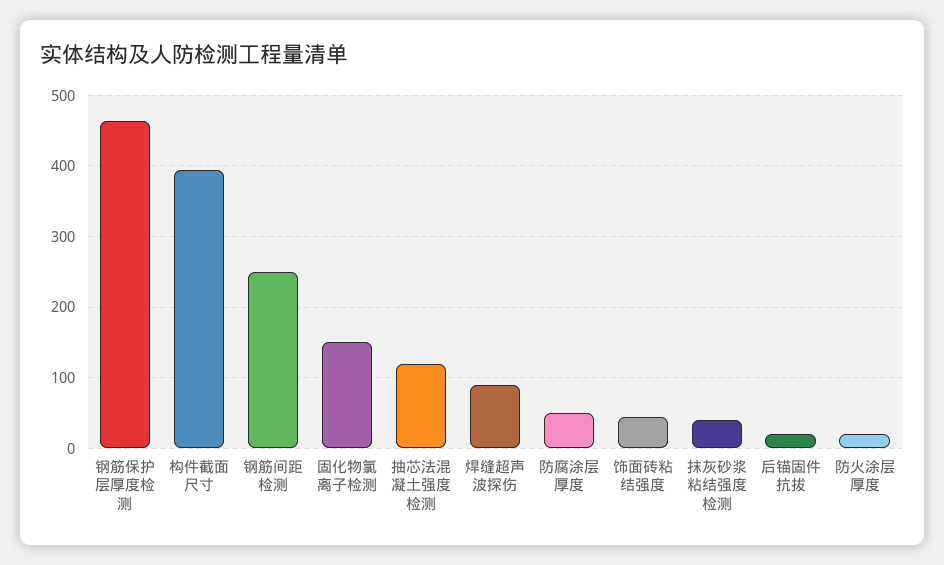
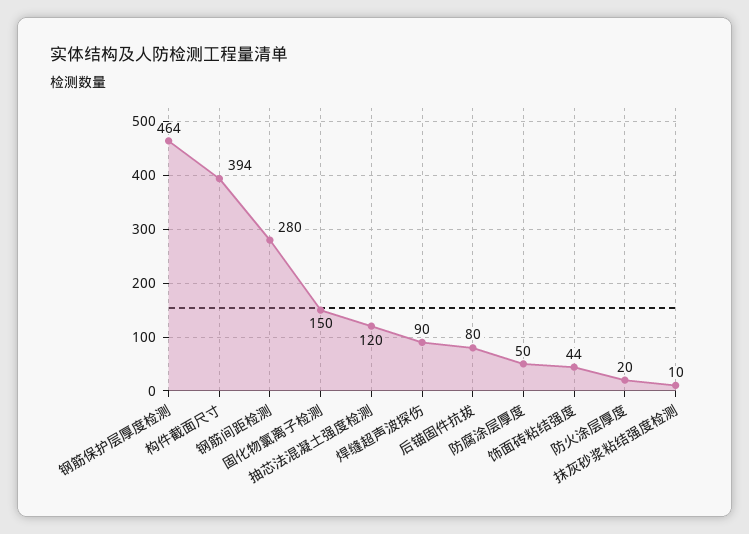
  {
    "钢筋保护层厚度检测": 464,
    "构件截面尺寸": 394,
-   "钢筋间距检测": 250,
+   "钢筋间距检测": 280,
    "固化物氯离子检测": 150,
    "抽芯法混凝土强度检测": 120,
    "焊缝超声波探伤": 90,
    "防腐涂层厚度": 50,
    "饰面砖粘结强度": 44,
-   "抹灰砂浆粘结强度检测": 40,
+   "抹灰砂浆粘结强度检测": 10,
-   "后锚固件抗拔": 20,
+   "后锚固件抗拔": 80,
    "防火涂层厚度": 20
  }

